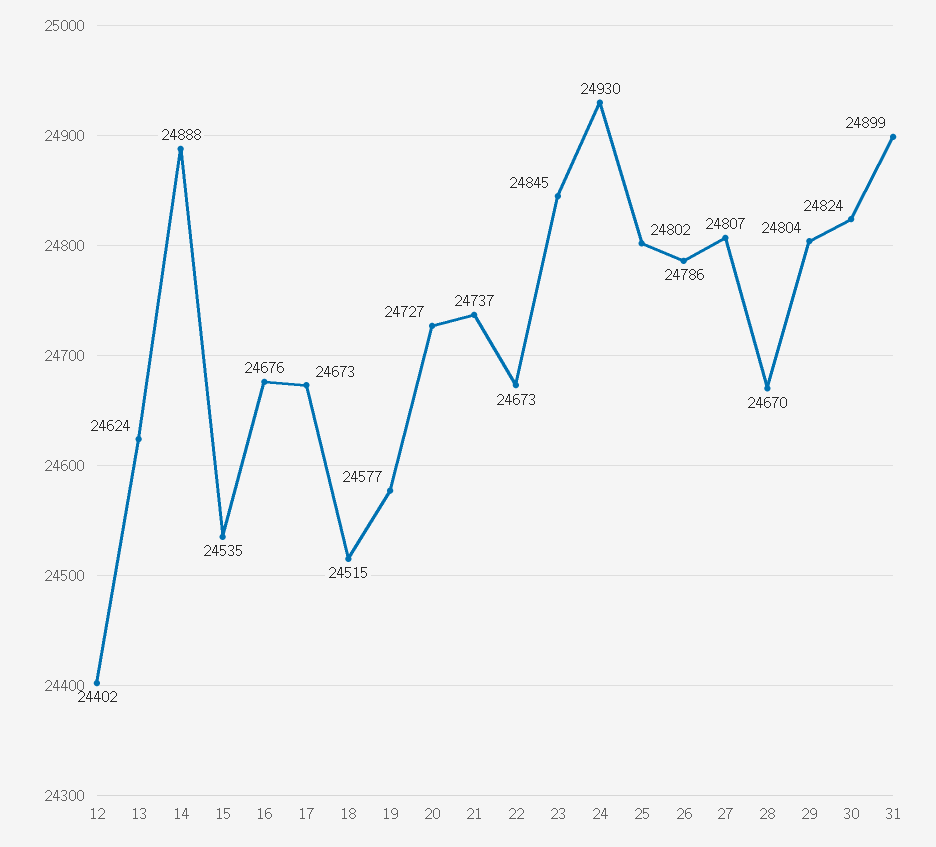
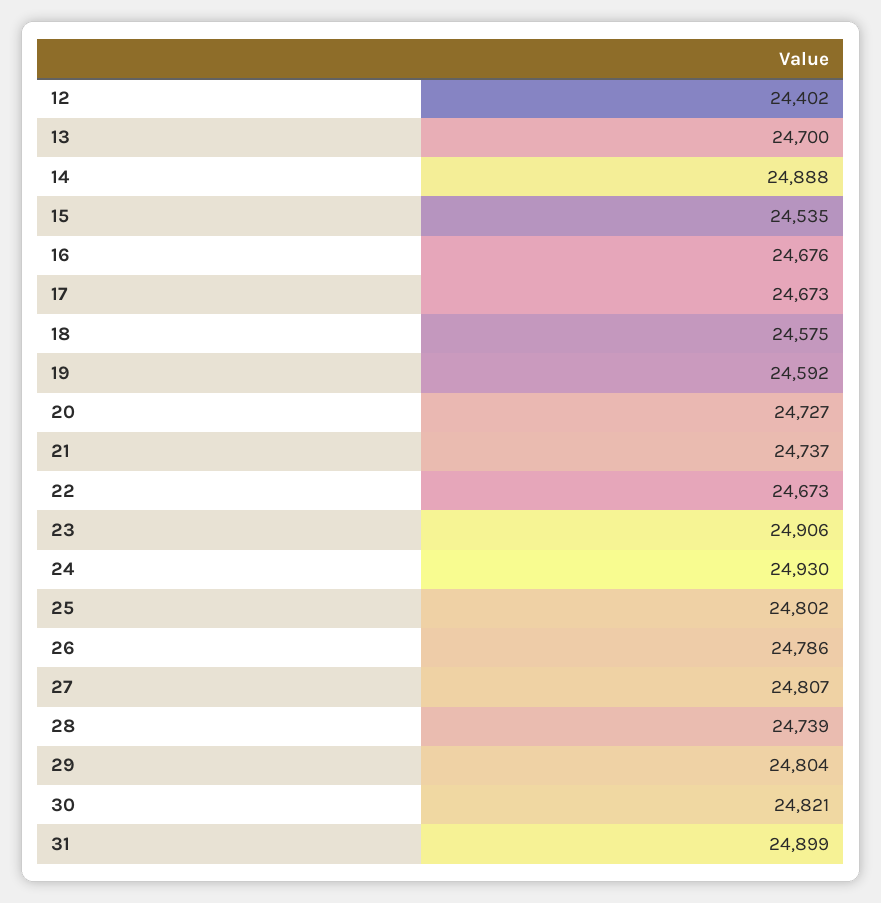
  {
    "12": 24402,
-   "13": 24624,
+   "13": 24700,
    "14": 24888,
    "15": 24535,
    "16": 24676,
    "17": 24673,
-   "18": 24515,
+   "18": 24575,
-   "19": 24577,
+   "19": 24592,
    "20": 24727,
    "21": 24737,
    "22": 24673,
-   "23": 24845,
+   "23": 24906,
    "24": 24930,
    "25": 24802,
    "26": 24786,
    "27": 24807,
-   "28": 24670,
+   "28": 24739,
    "29": 24804,
-   "30": 24824,
+   "30": 24821,
    "31": 24899
  }

